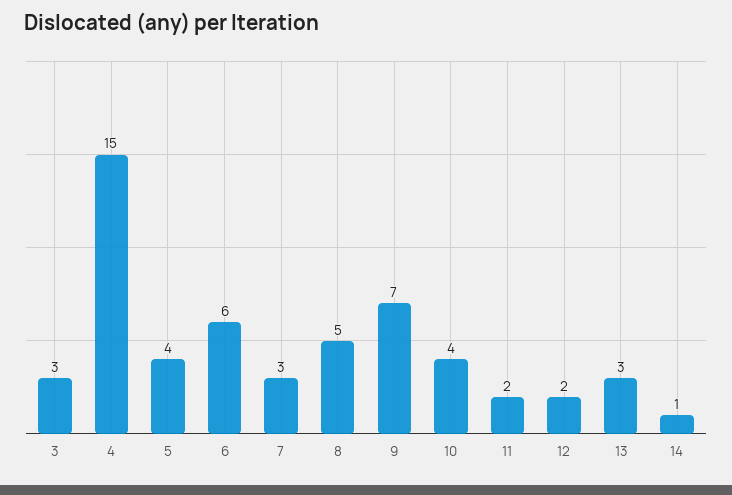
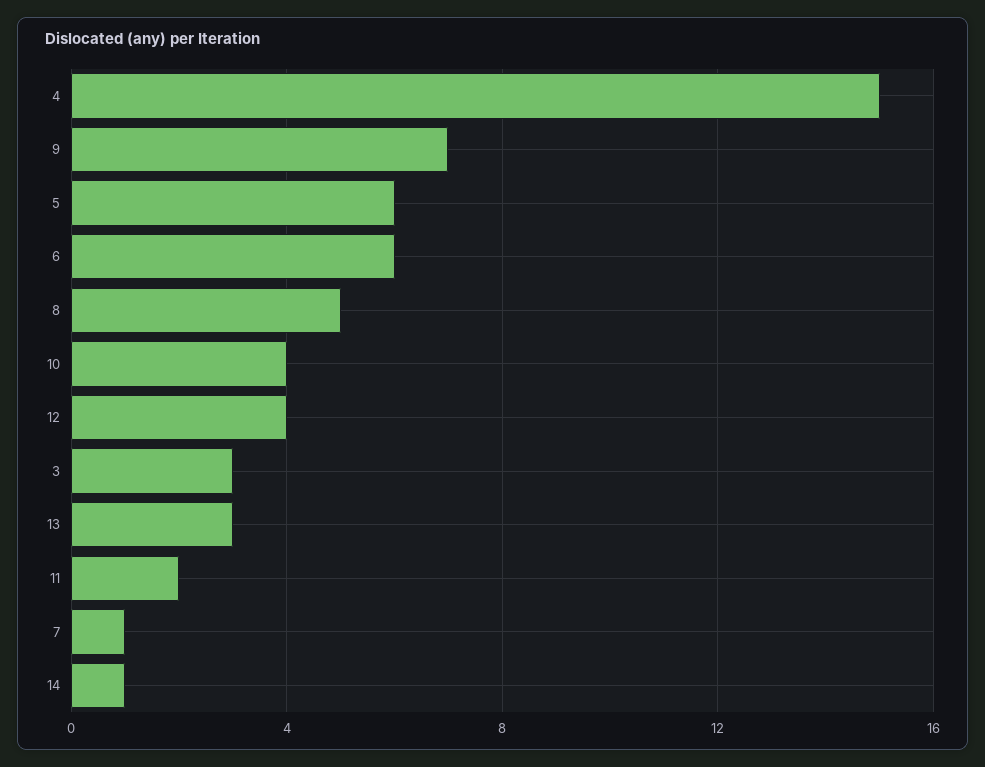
  {
    "3": 3,
    "4": 15,
-   "5": 4,
+   "5": 6,
    "6": 6,
-   "7": 3,
+   "7": 1,
    "8": 5,
    "9": 7,
    "10": 4,
    "11": 2,
-   "12": 2,
+   "12": 4,
    "13": 3,
    "14": 1
  }

